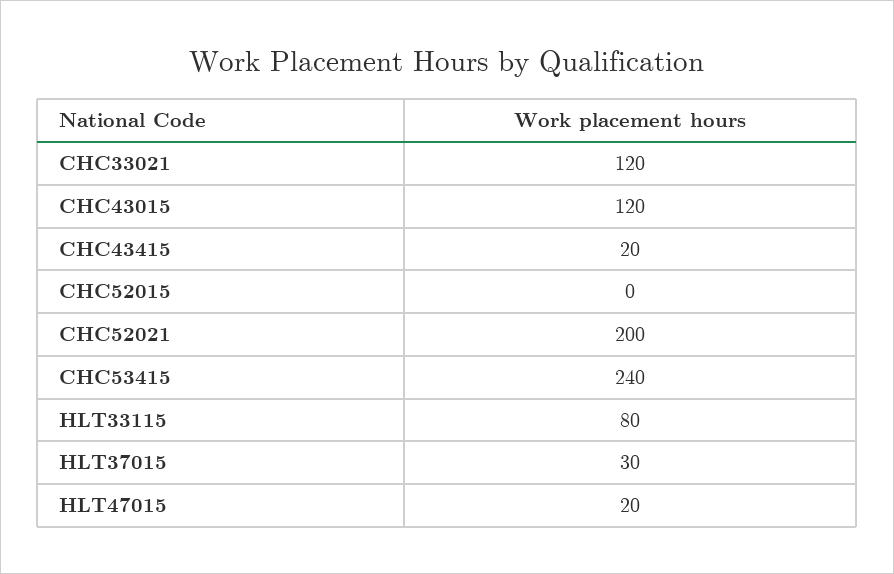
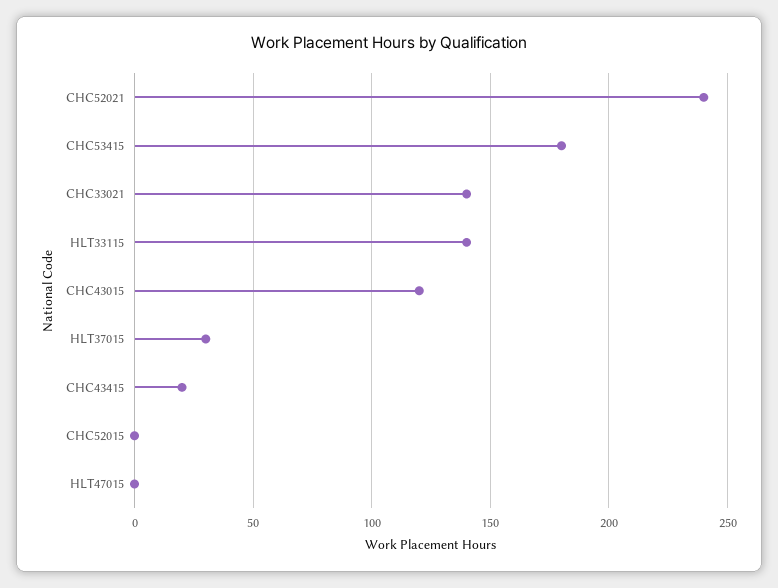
  {
-   "CHC33021": 120,
+   "CHC33021": 140,
    "CHC43015": 120,
    "CHC43415": 20,
    "CHC52015": 0,
-   "CHC52021": 200,
+   "CHC52021": 240,
-   "CHC53415": 240,
+   "CHC53415": 180,
-   "HLT33115": 80,
+   "HLT33115": 140,
    "HLT37015": 30,
-   "HLT47015": 20
+   "HLT47015": 0
  }

